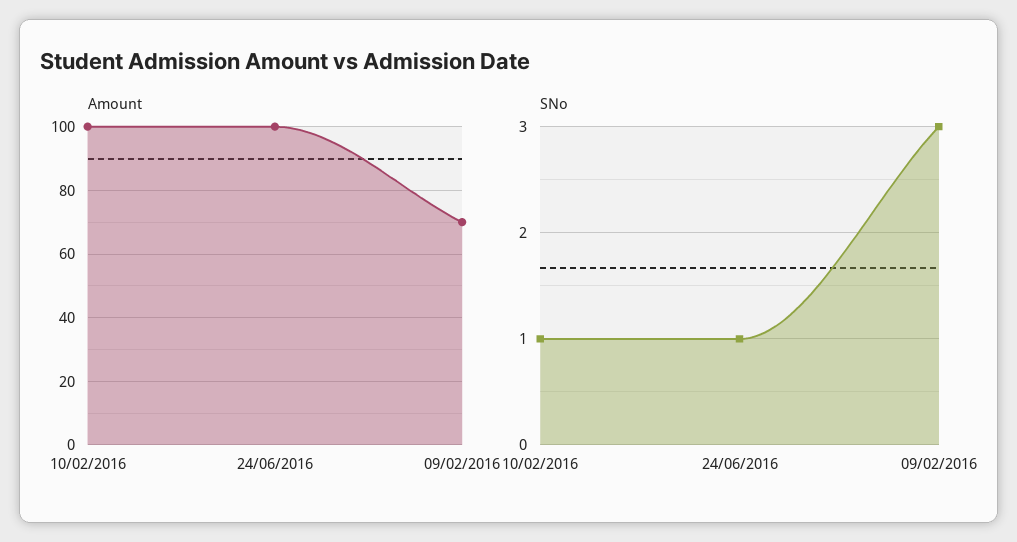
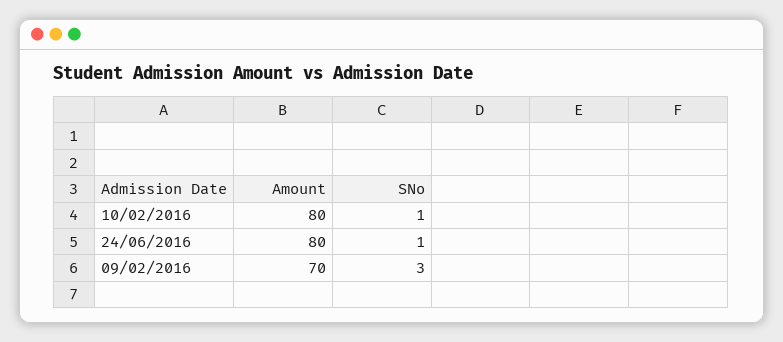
  {
    "Amount": {
-     "10/02/2016": 100,
+     "10/02/2016": 80,
-     "24/06/2016": 100,
+     "24/06/2016": 80,
      "09/02/2016": 70
    },
    "SNo": {
      "10/02/2016": 1,
      "24/06/2016": 1,
      "09/02/2016": 3
    }
  }

